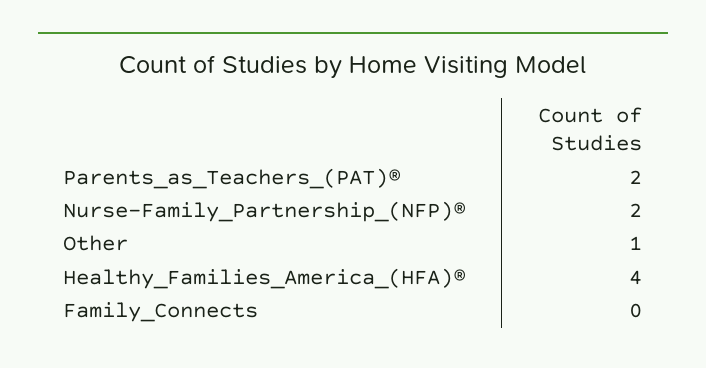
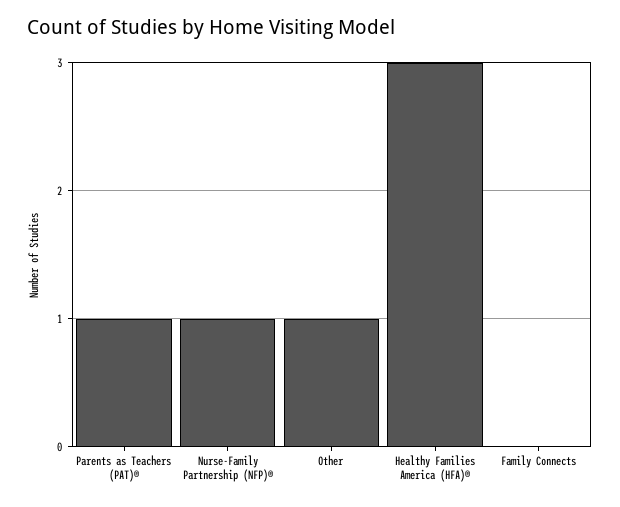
  {
-   "Parents_as_Teachers_(PAT)®": 2,
+   "Parents_as_Teachers_(PAT)®": 1,
-   "Nurse-Family_Partnership_(NFP)®": 2,
+   "Nurse-Family_Partnership_(NFP)®": 1,
    "Other": 1,
-   "Healthy_Families_America_(HFA)®": 4,
+   "Healthy_Families_America_(HFA)®": 3,
    "Family_Connects": 0
  }

